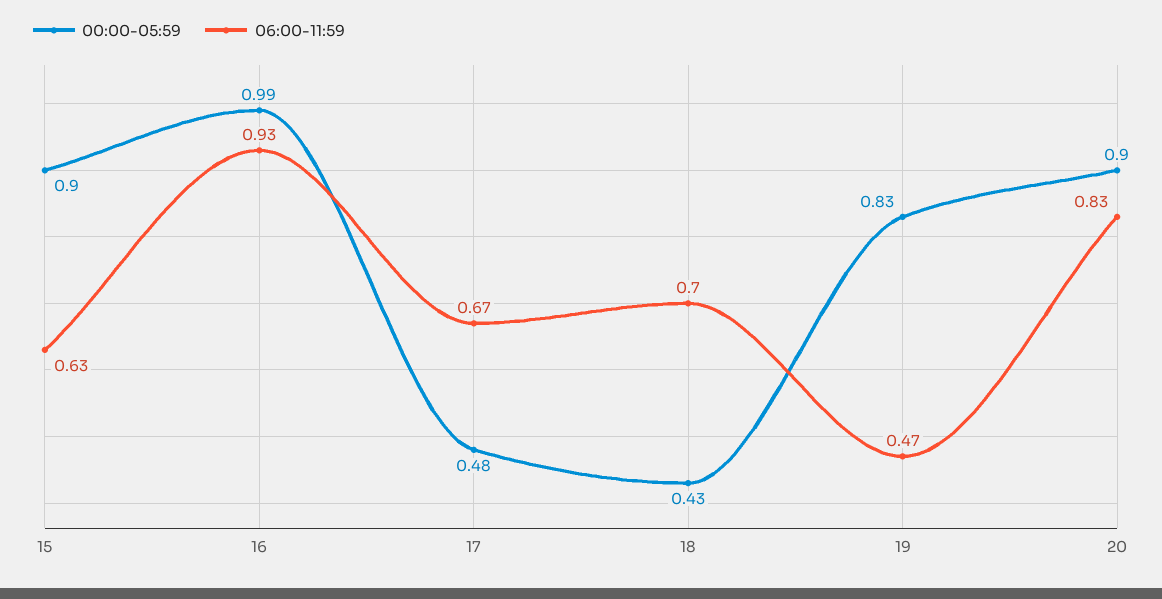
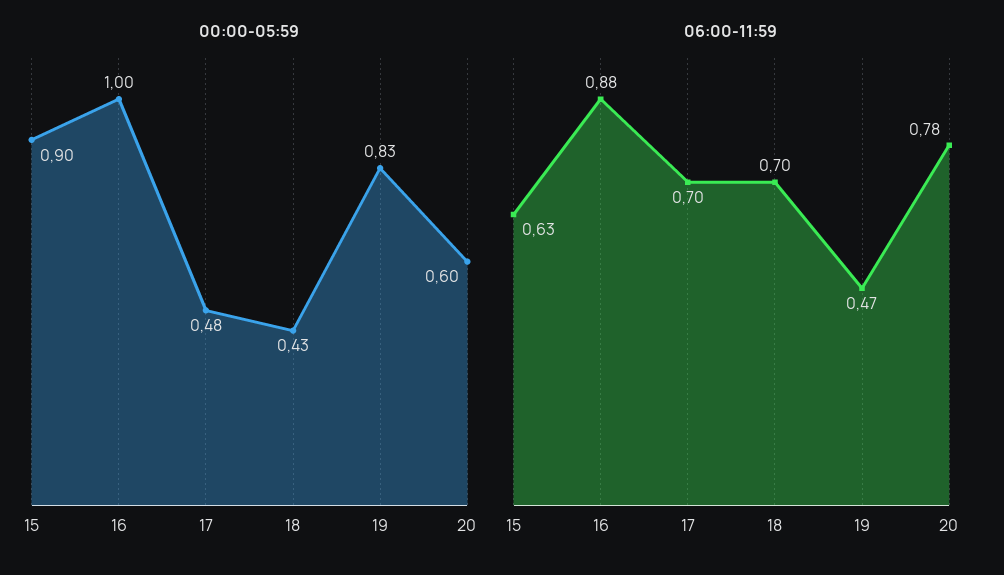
  {
    "00:00-05:59": {
      "15": 0.9,
-     "16": 0.99,
+     "16": 1,
      "17": 0.48,
      "18": 0.43,
      "19": 0.83,
-     "20": 0.9
+     "20": 0.6
    },
    "06:00-11:59": {
      "15": 0.63,
-     "16": 0.93,
+     "16": 0.88,
-     "17": 0.67,
+     "17": 0.7,
      "18": 0.7,
      "19": 0.47,
-     "20": 0.83
+     "20": 0.78
    }
  }

